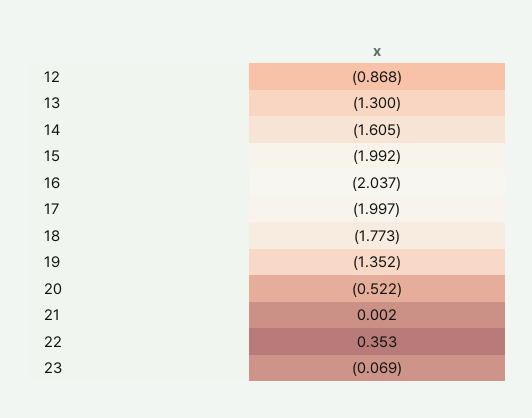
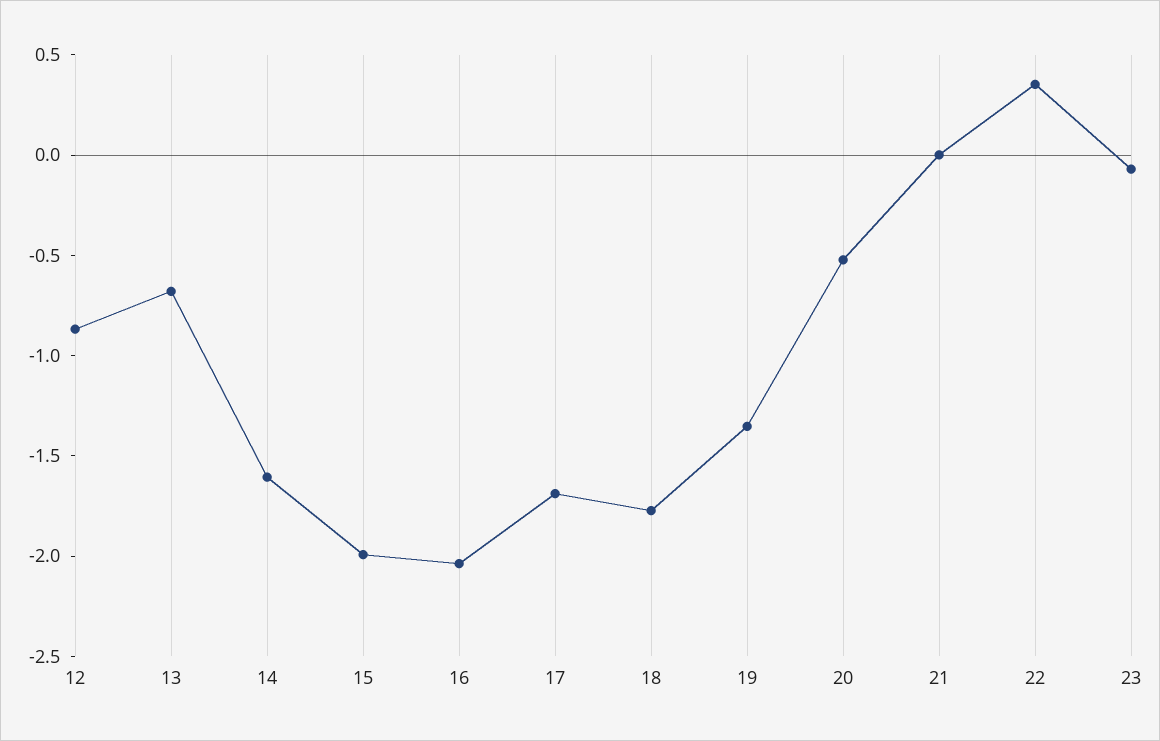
  {
    "12": -0.868,
-   "13": -1.3,
+   "13": -0.7,
    "14": -1.605,
    "15": -1.992,
    "16": -2.037,
-   "17": -1.997,
+   "17": -1.7,
    "18": -1.773,
    "19": -1.352,
    "20": -0.522,
    "21": 0.002,
    "22": 0.353,
    "23": -0.069
  }

